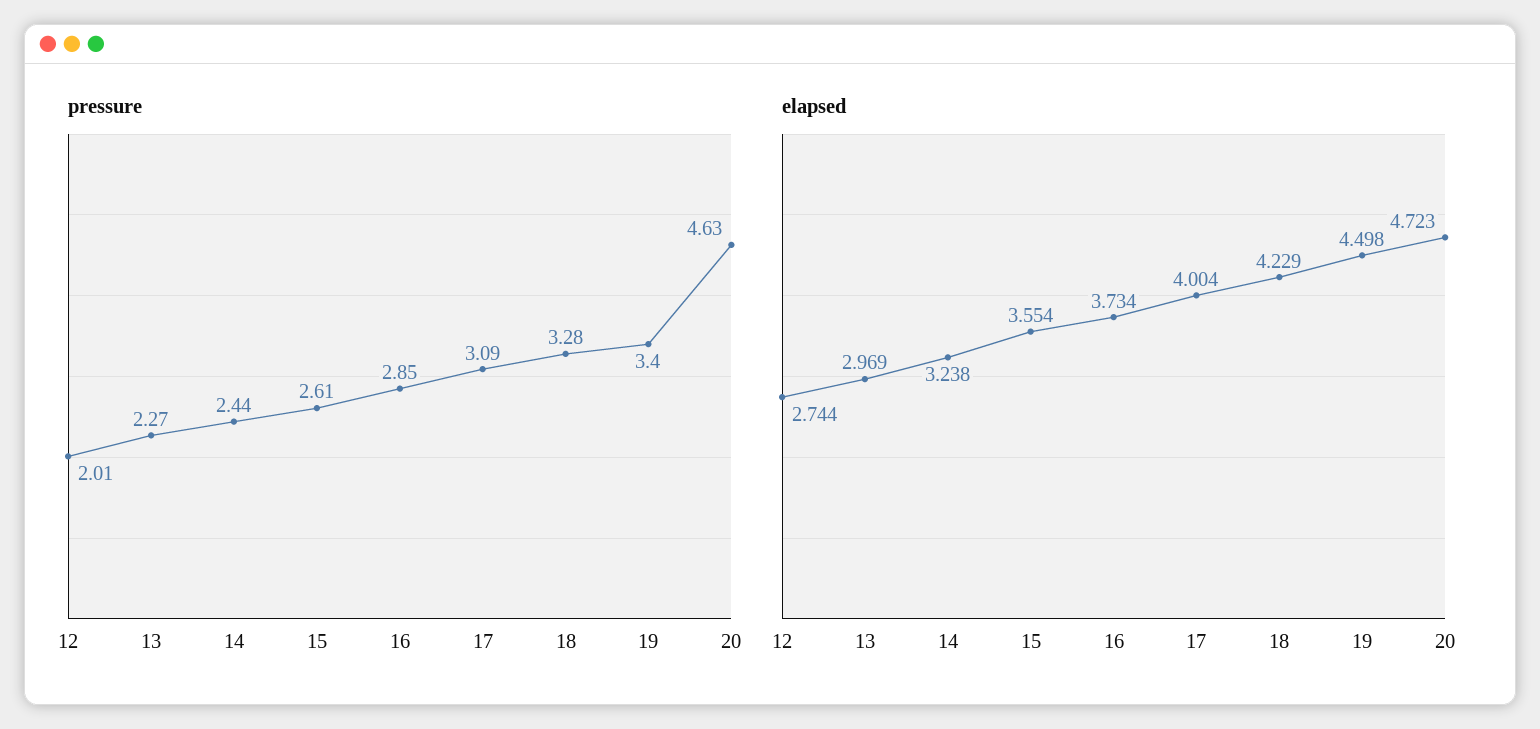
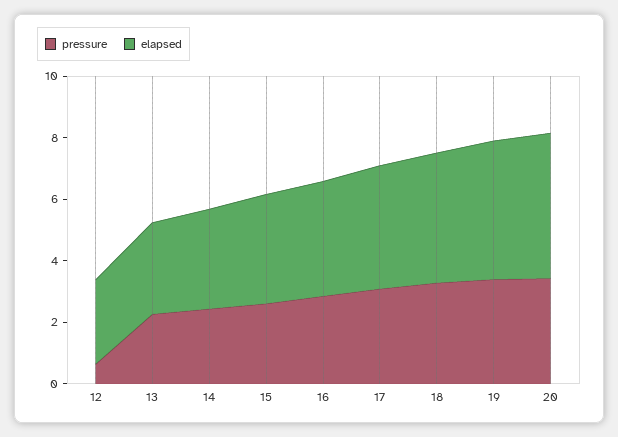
  {
    "pressure": {
-     "12": 2.01,
+     "12": 0.5,
      "13": 2.27,
      "14": 2.44,
      "15": 2.61,
      "16": 2.85,
      "17": 3.09,
      "18": 3.28,
      "19": 3.4,
-     "20": 4.63
+     "20": 3.5
    },
    "elapsed": {
      "12": 2.744,
      "13": 2.969,
      "14": 3.238,
      "15": 3.554,
      "16": 3.734,
      "17": 4.004,
      "18": 4.229,
      "19": 4.498,
      "20": 4.723
    }
  }

